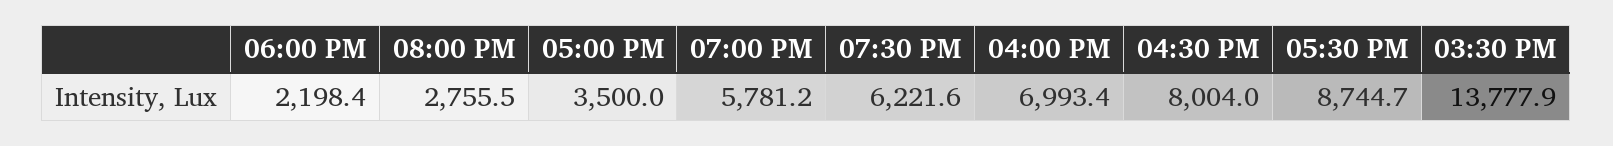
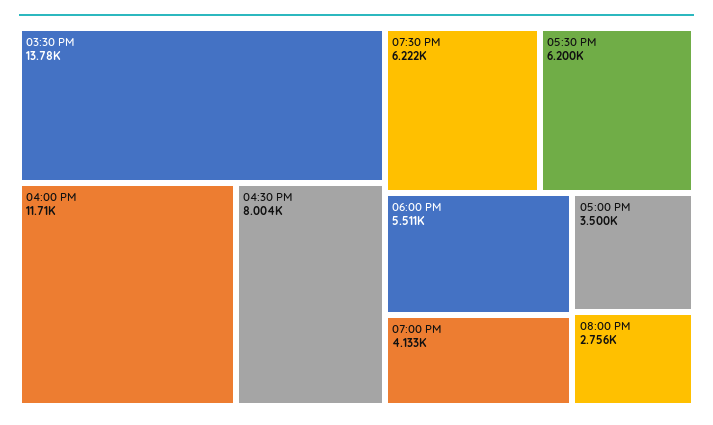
  {
-   "06:00 PM": 2198.4,
+   "06:00 PM": 5511,
    "08:00 PM": 2755.5,
    "05:00 PM": 3500,
-   "07:00 PM": 5781.2,
+   "07:00 PM": 4133,
    "07:30 PM": 6221.6,
-   "04:00 PM": 6993.4,
+   "04:00 PM": 11710,
    "04:30 PM": 8004,
-   "05:30 PM": 8744.7,
+   "05:30 PM": 6200,
    "03:30 PM": 13777.9
  }

